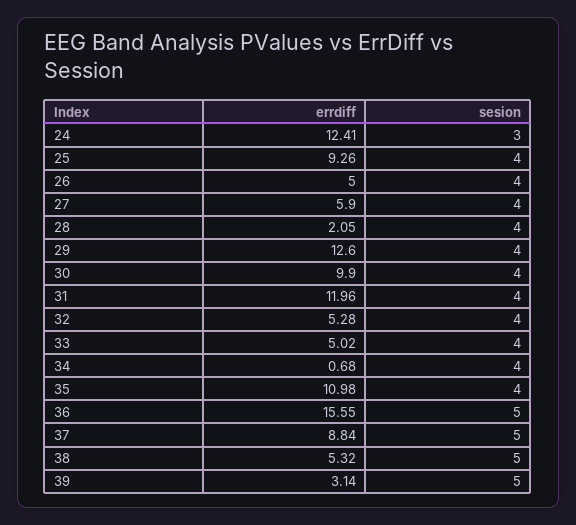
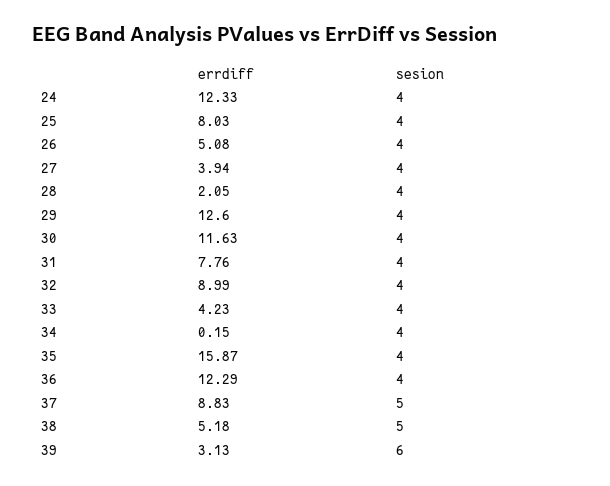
  {
    "errdiff": {
-     "24": 12.41,
+     "24": 12.33,
-     "25": 9.26,
+     "25": 8.03,
-     "26": 5,
+     "26": 5.08,
-     "27": 5.9,
+     "27": 3.94,
      "28": 2.05,
      "29": 12.6,
-     "30": 9.9,
+     "30": 11.63,
-     "31": 11.96,
+     "31": 7.76,
-     "32": 5.28,
+     "32": 8.99,
-     "33": 5.02,
+     "33": 4.23,
-     "34": 0.68,
+     "34": 0.15,
-     "35": 10.98,
+     "35": 15.87,
-     "36": 15.55,
+     "36": 12.29,
-     "37": 8.84,
+     "37": 8.83,
-     "38": 5.32,
+     "38": 5.18,
-     "39": 3.14
+     "39": 3.13
    },
    "sesion": {
-     "24": 3,
+     "24": 4,
      "25": 4,
      "26": 4,
      "27": 4,
      "28": 4,
      "29": 4,
      "30": 4,
      "31": 4,
      "32": 4,
      "33": 4,
      "34": 4,
      "35": 4,
-     "36": 5,
+     "36": 4,
      "37": 5,
      "38": 5,
-     "39": 5
+     "39": 6
    }
  }

